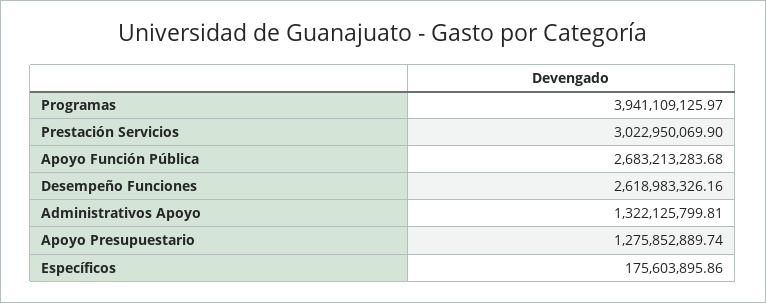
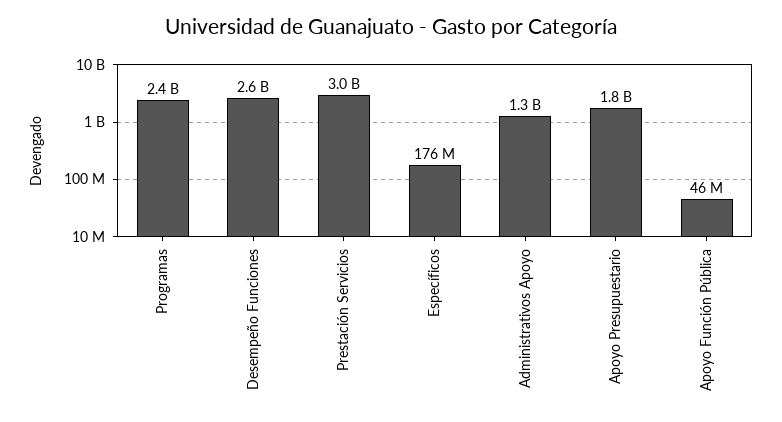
  {
-   "Programas": 3941109125.97,
+   "Programas": 2400000000,
    "Prestación Servicios": 3022950069.9,
-   "Apoyo Función Pública": 2683213283.68,
+   "Apoyo Función Pública": 46000000,
    "Desempeño Funciones": 2618983326.16,
    "Administrativos Apoyo": 1322125799.81,
-   "Apoyo Presupuestario": 1275852889.74,
+   "Apoyo Presupuestario": 1800000000,
    "Específicos": 175603895.86
  }

